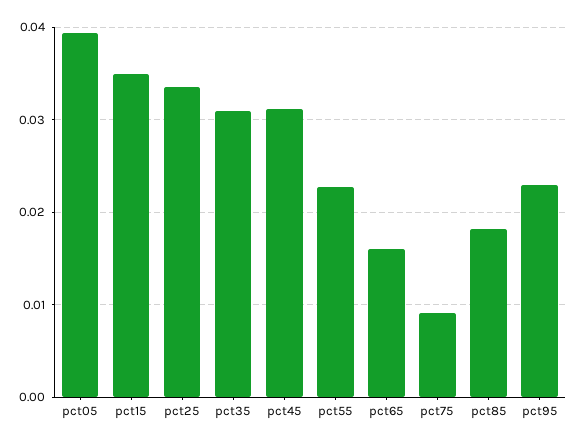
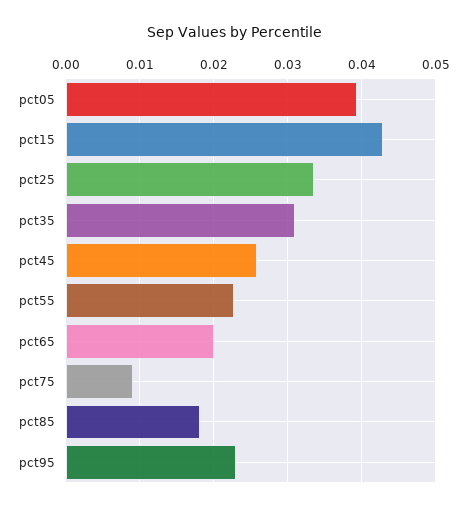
  {
    "pct05": 0.039,
-   "pct15": 0.035,
+   "pct15": 0.043,
    "pct25": 0.034,
    "pct35": 0.031,
-   "pct45": 0.031,
+   "pct45": 0.026,
    "pct55": 0.023,
-   "pct65": 0.016,
+   "pct65": 0.02,
    "pct75": 0.009,
    "pct85": 0.018,
    "pct95": 0.023
  }

